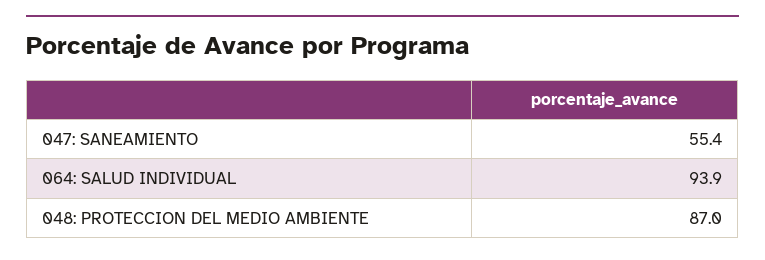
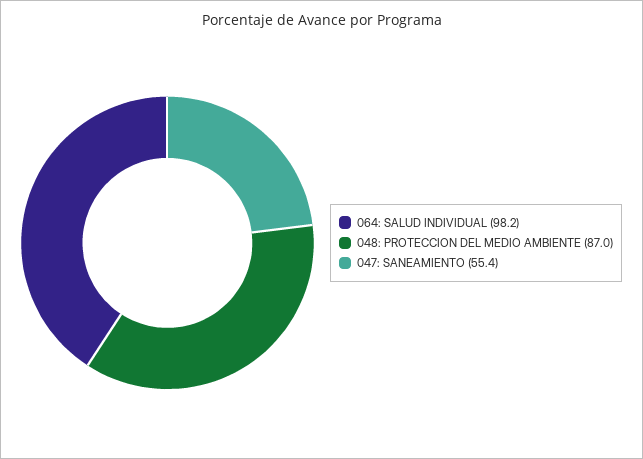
  {
    "047: SANEAMIENTO": 55.4,
-   "064: SALUD INDIVIDUAL": 93.9,
+   "064: SALUD INDIVIDUAL": 98.2,
    "048: PROTECCION DEL MEDIO AMBIENTE": 87
  }

